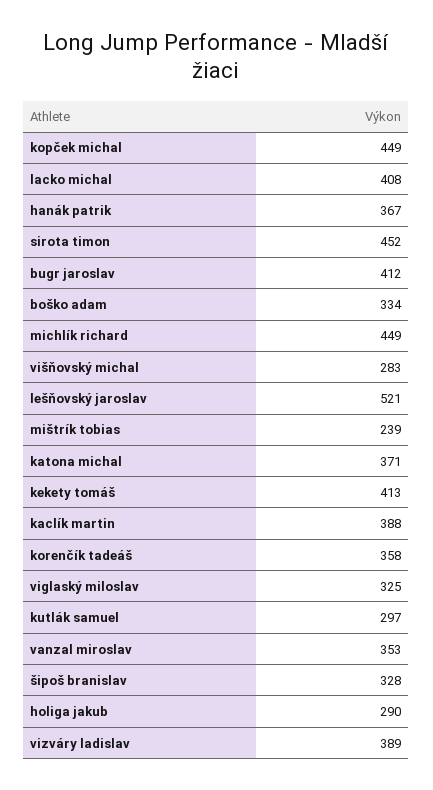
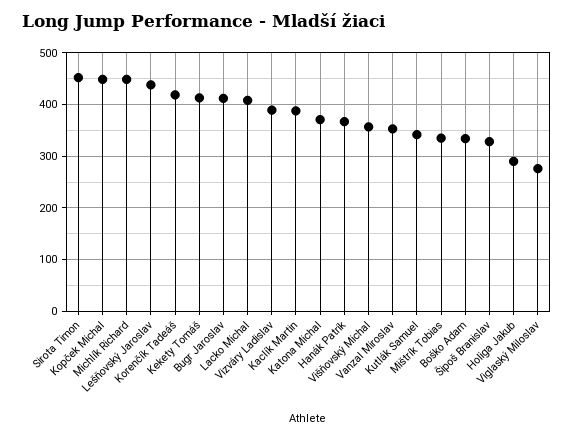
  {
    "kopček michal": 449,
    "lacko michal": 408,
    "hanák patrik": 367,
    "sirota timon": 452,
    "bugr jaroslav": 412,
    "boško adam": 334,
    "michlík richard": 449,
-   "višňovský michal": 283,
+   "višňovský michal": 360,
-   "lešňovský jaroslav": 521,
+   "lešňovský jaroslav": 440,
-   "mištrík tobias": 239,
+   "mištrík tobias": 340,
    "katona michal": 371,
    "kekety tomáš": 413,
    "kaclík martin": 388,
-   "korenčík tadeáš": 358,
+   "korenčík tadeáš": 420,
-   "viglaský miloslav": 325,
+   "viglaský miloslav": 280,
-   "kutlák samuel": 297,
+   "kutlák samuel": 340,
    "vanzal miroslav": 353,
    "šipoš branislav": 328,
    "holiga jakub": 290,
    "vizváry ladislav": 389
  }

